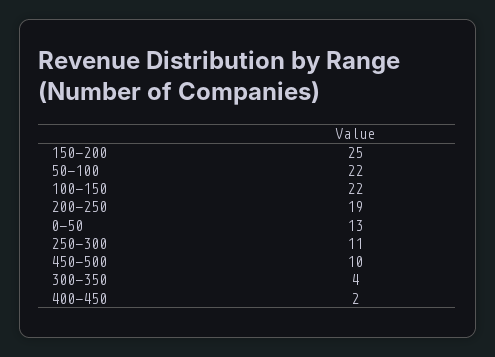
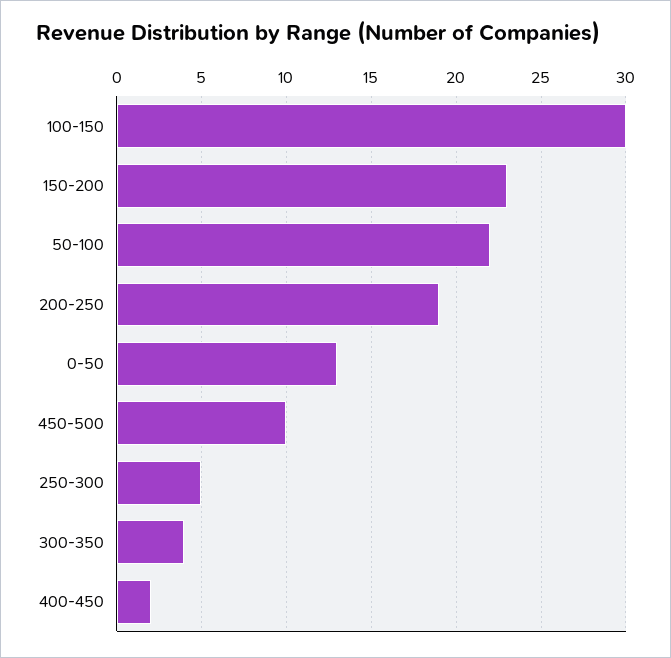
  {
-   "150-200": 25,
+   "150-200": 23,
    "50-100": 22,
-   "100-150": 22,
+   "100-150": 30,
    "200-250": 19,
    "0-50": 13,
-   "250-300": 11,
+   "250-300": 5,
    "450-500": 10,
    "300-350": 4,
    "400-450": 2
  }

